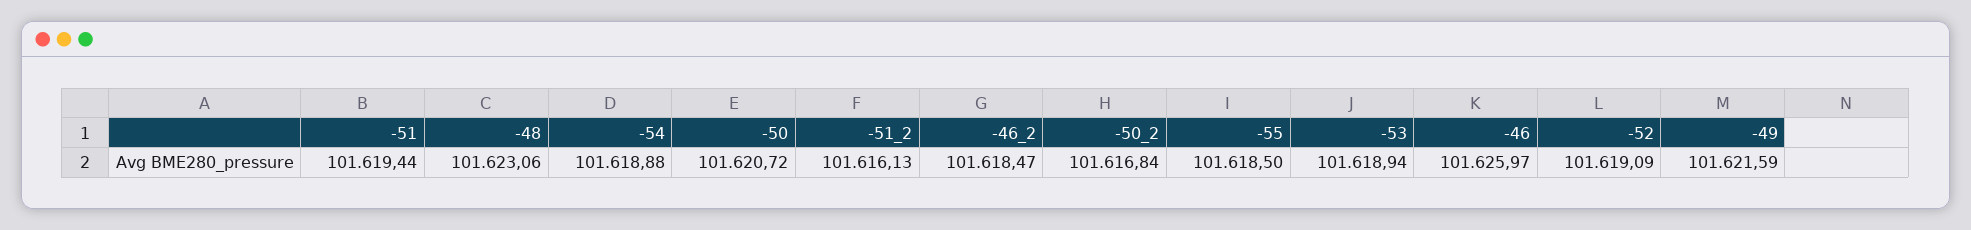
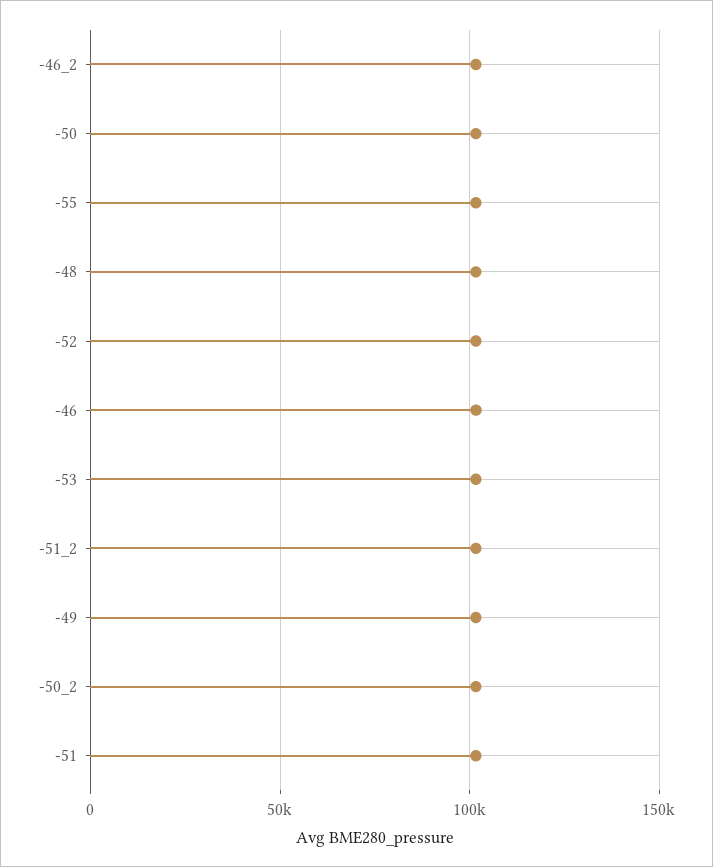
  {
    "-51": 101619.44,
    "-48": 101623.06,
-   "-54": 101618.88,
    "-50": 101620.72,
    "-51_2": 101616.13,
    "-46_2": 101618.47,
    "-50_2": 101616.84,
    "-55": 101618.5,
    "-53": 101618.94,
    "-46": 101625.97,
    "-52": 101619.09,
    "-49": 101621.59
  }

